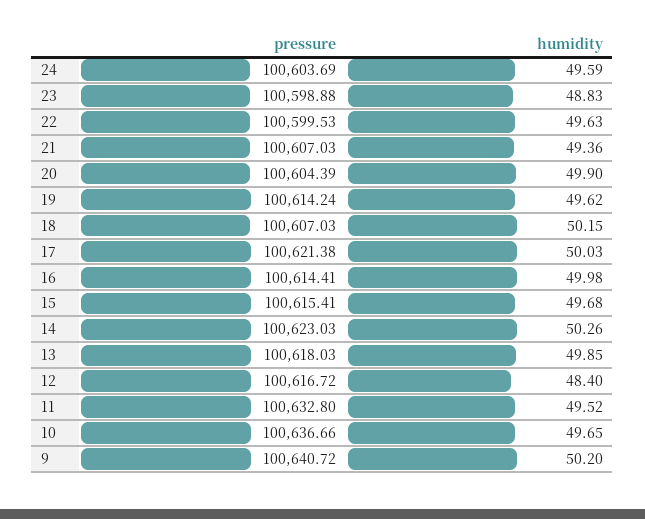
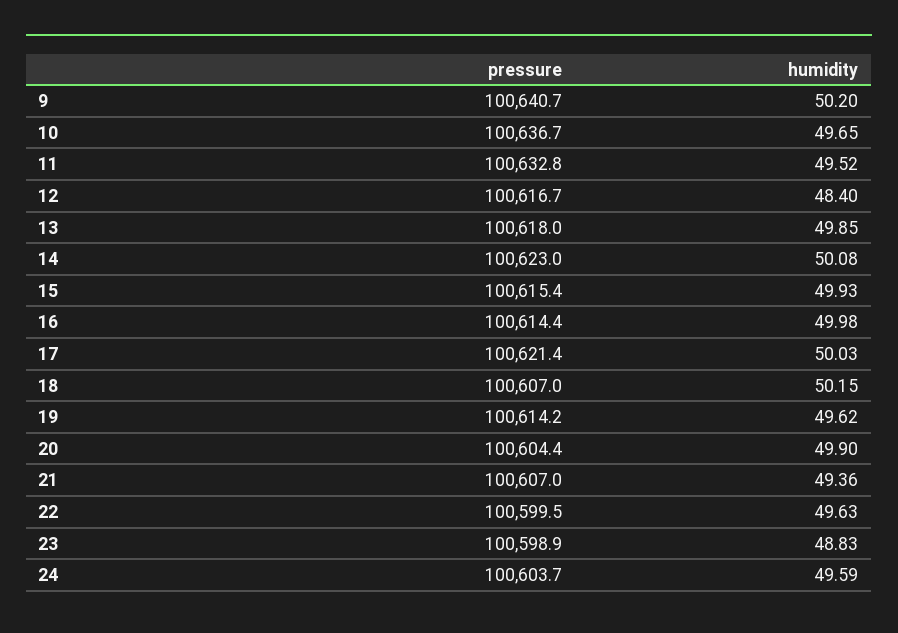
  {
    "pressure": {
      "24": 100603.69,
      "23": 100598.88,
      "22": 100599.53,
      "21": 100607.03,
      "20": 100604.39,
      "19": 100614.24,
      "18": 100607.03,
      "17": 100621.38,
      "16": 100614.41,
      "15": 100615.41,
      "14": 100623.03,
      "13": 100618.03,
      "12": 100616.72,
      "11": 100632.8,
      "10": 100636.66,
      "9": 100640.72
    },
    "humidity": {
      "24": 49.59,
      "23": 48.83,
      "22": 49.63,
      "21": 49.36,
      "20": 49.9,
      "19": 49.62,
      "18": 50.15,
      "17": 50.03,
      "16": 49.98,
-     "15": 49.68,
+     "15": 49.93,
-     "14": 50.26,
+     "14": 50.08,
      "13": 49.85,
      "12": 48.4,
      "11": 49.52,
      "10": 49.65,
      "9": 50.2
    }
  }

